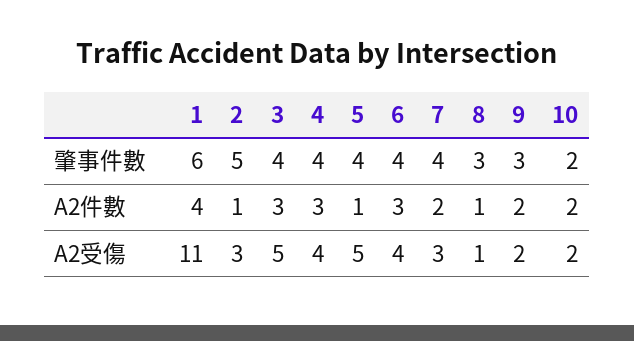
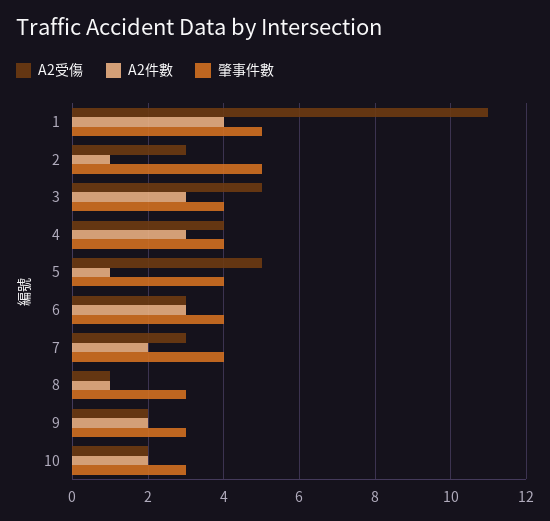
  {
    "肇事件數": {
-     "1": 6,
+     "1": 5,
      "2": 5,
      "3": 4,
      "4": 4,
      "5": 4,
      "6": 4,
      "7": 4,
      "8": 3,
      "9": 3,
-     "10": 2
+     "10": 3
    },
    "A2件數": {
      "1": 4,
      "2": 1,
      "3": 3,
      "4": 3,
      "5": 1,
      "6": 3,
      "7": 2,
      "8": 1,
      "9": 2,
      "10": 2
    },
    "A2受傷": {
      "1": 11,
      "2": 3,
      "3": 5,
      "4": 4,
      "5": 5,
-     "6": 4,
+     "6": 3,
      "7": 3,
      "8": 1,
      "9": 2,
      "10": 2
    }
  }

